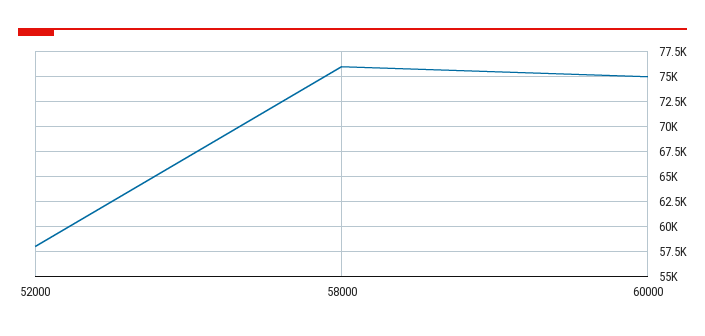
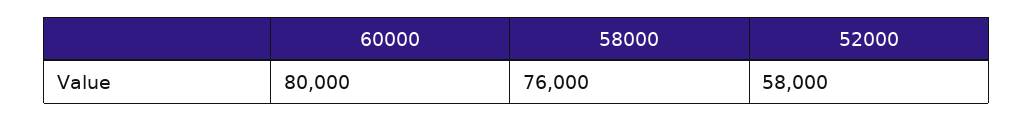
  {
    "52000": 58000,
    "58000": 76000,
-   "60000": 75000
+   "60000": 80000
  }

